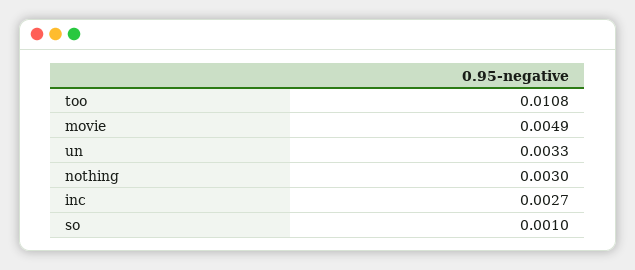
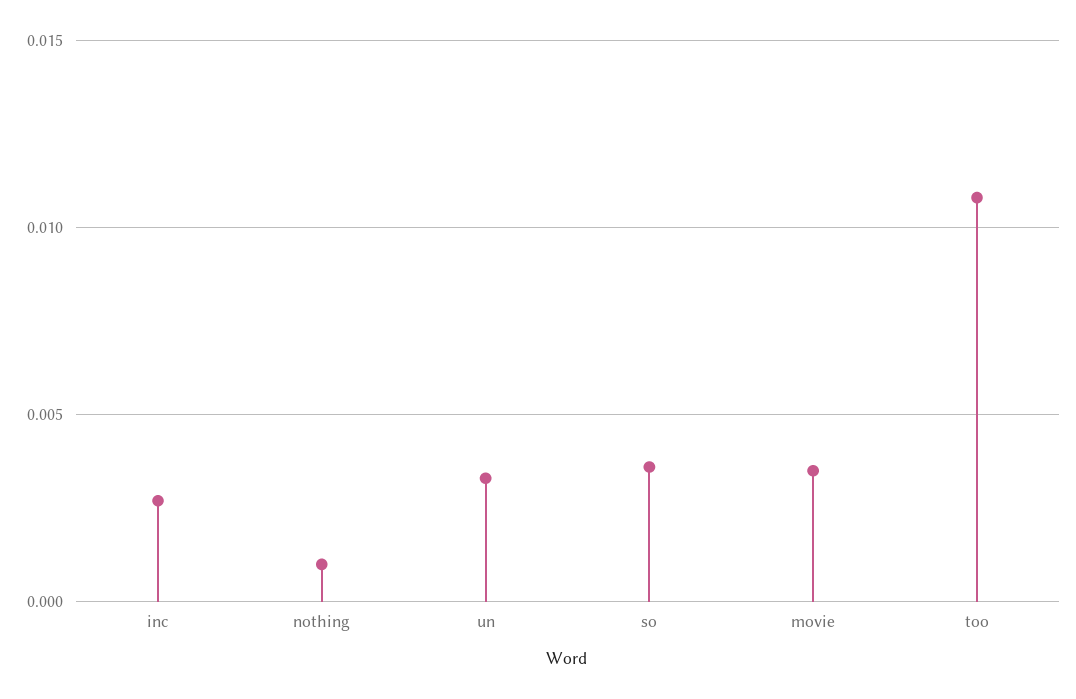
  {
    "too": 0.0108,
-   "movie": 0.0049,
+   "movie": 0.0035,
    "un": 0.0033,
-   "nothing": 0.003,
+   "nothing": 0.001,
    "inc": 0.0027,
-   "so": 0.001
+   "so": 0.0035
  }

